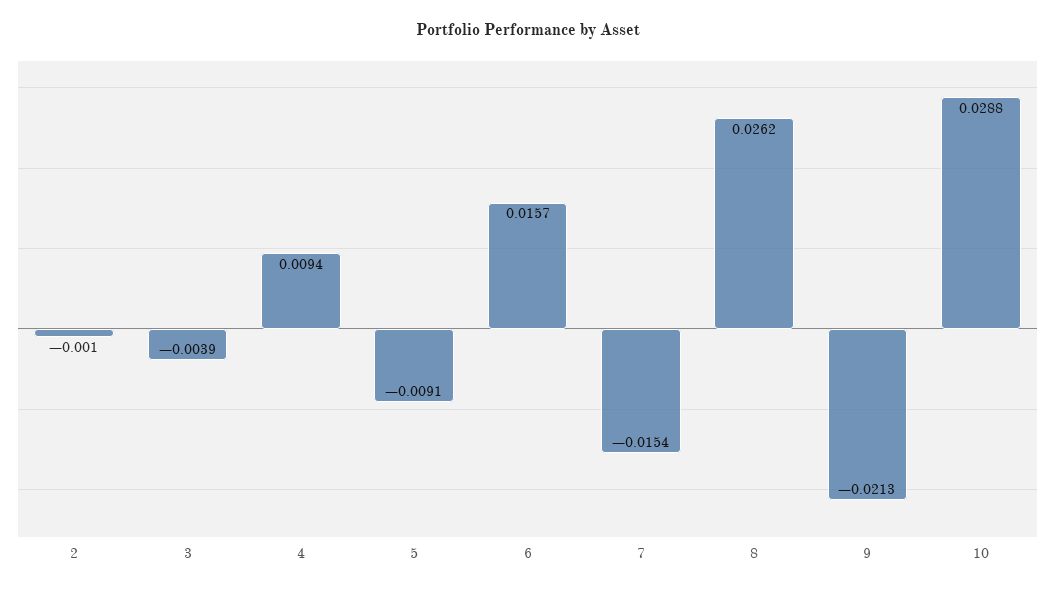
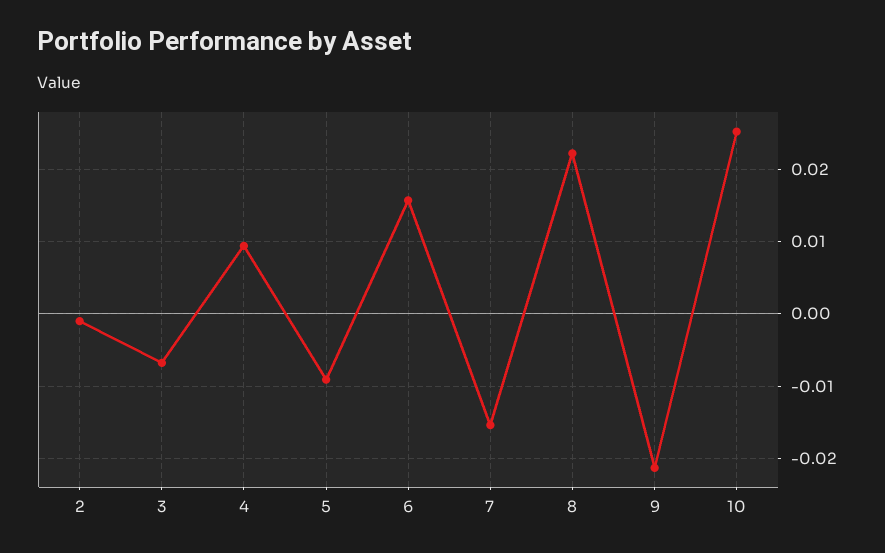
  {
    "2": -0.001,
-   "3": -0.0039,
+   "3": -0.007,
    "4": 0.0094,
    "5": -0.0091,
    "6": 0.0157,
    "7": -0.0154,
-   "8": 0.0262,
+   "8": 0.022,
    "9": -0.0213,
-   "10": 0.0288
+   "10": 0.025
  }

